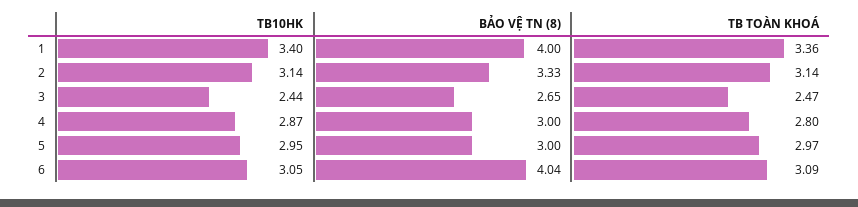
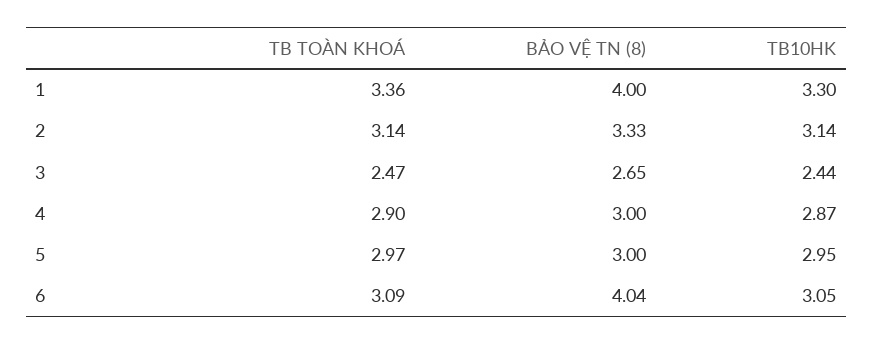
  {
    "TB10HK": {
-     "1": 3.4,
+     "1": 3.3,
      "2": 3.14,
      "3": 2.44,
      "4": 2.87,
      "5": 2.95,
      "6": 3.05
    },
    "BẢO VỆ TN (8)": {
      "1": 4,
      "2": 3.33,
      "3": 2.65,
      "4": 3,
      "5": 3,
      "6": 4.04
    },
    "TB TOÀN KHOÁ": {
      "1": 3.36,
      "2": 3.14,
      "3": 2.47,
-     "4": 2.8,
+     "4": 2.9,
      "5": 2.97,
      "6": 3.09
    }
  }

